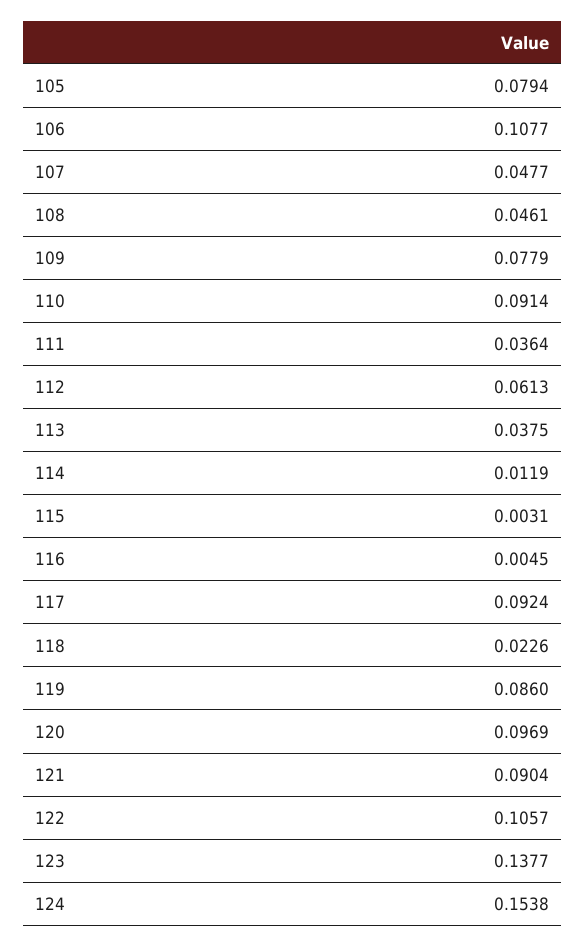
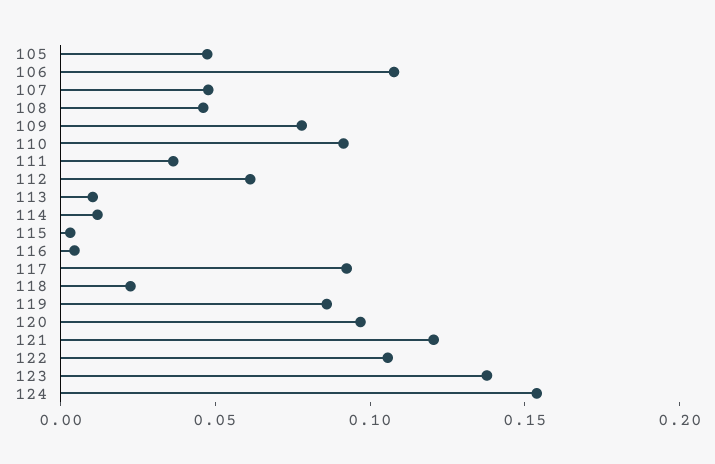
  {
-   "105": 0.0794,
+   "105": 0.05,
    "106": 0.1077,
    "107": 0.0477,
    "108": 0.0461,
    "109": 0.0779,
    "110": 0.0914,
    "111": 0.0364,
    "112": 0.0613,
-   "113": 0.0375,
+   "113": 0.01,
    "114": 0.0119,
    "115": 0.0031,
    "116": 0.0045,
    "117": 0.0924,
    "118": 0.0226,
    "119": 0.086,
    "120": 0.0969,
-   "121": 0.0904,
+   "121": 0.12,
    "122": 0.1057,
    "123": 0.1377,
    "124": 0.1538
  }

